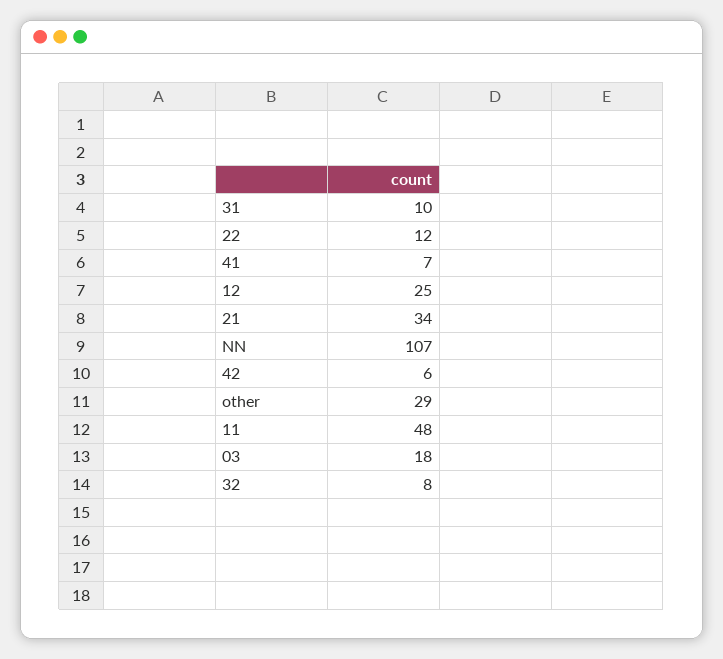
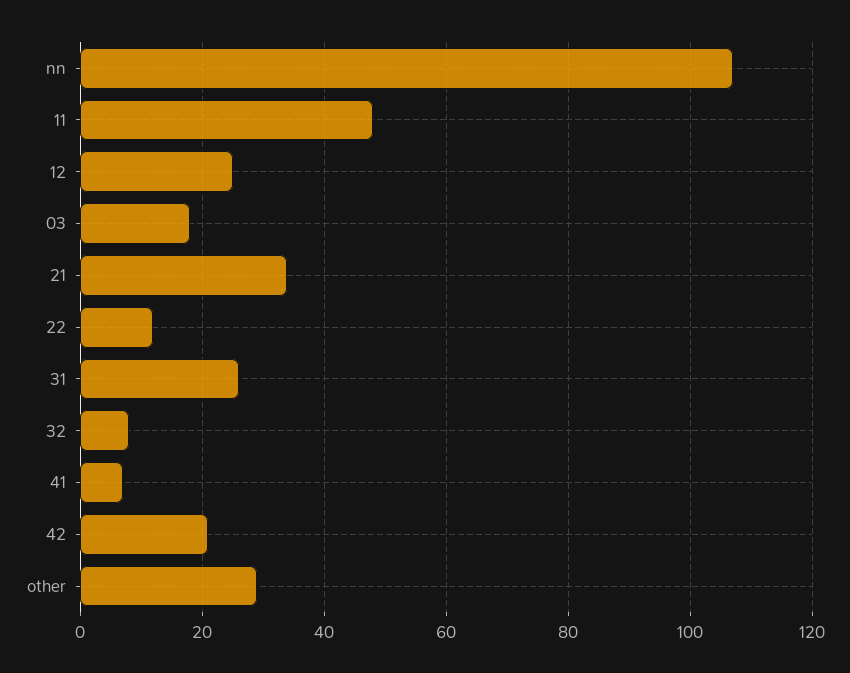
  {
-   "31": 10,
+   "31": 25,
    "22": 12,
    "41": 7,
    "12": 25,
    "21": 34,
    "NN": 107,
-   "42": 6,
+   "42": 20,
    "other": 29,
    "11": 48,
    "03": 18,
    "32": 8
  }

